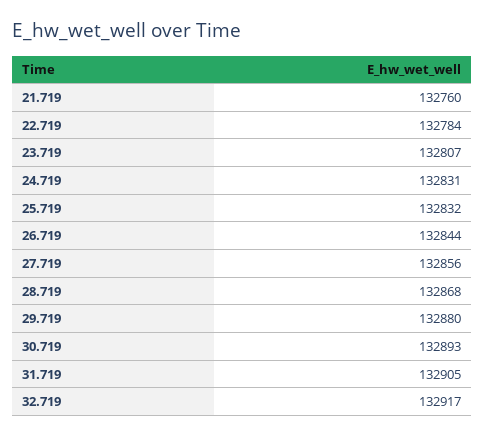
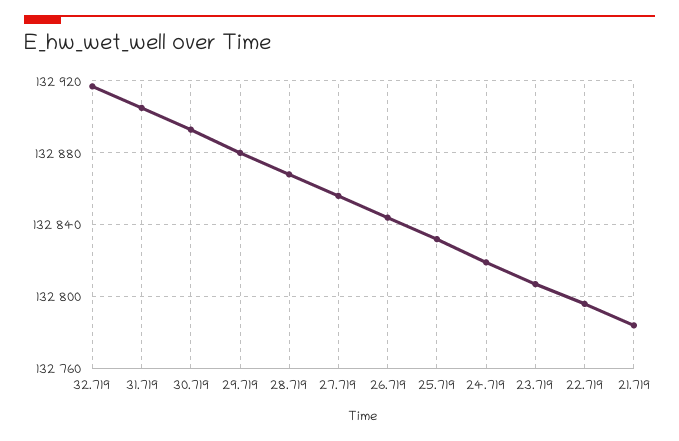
  {
-   "21.719": 132760,
+   "21.719": 132785,
-   "22.719": 132784,
+   "22.719": 132795,
    "23.719": 132807,
-   "24.719": 132831,
+   "24.719": 132820,
    "25.719": 132832,
    "26.719": 132844,
    "27.719": 132856,
    "28.719": 132868,
    "29.719": 132880,
    "30.719": 132893,
    "31.719": 132905,
    "32.719": 132917
  }

